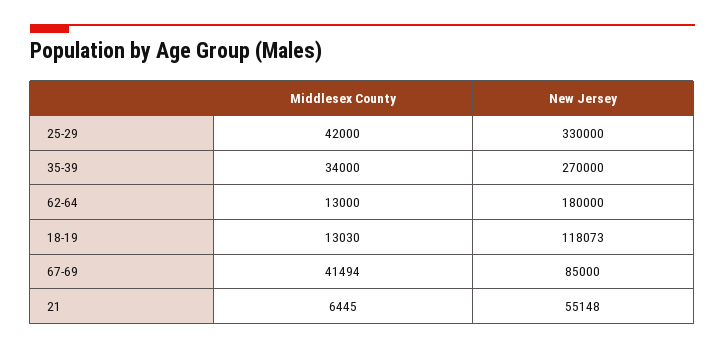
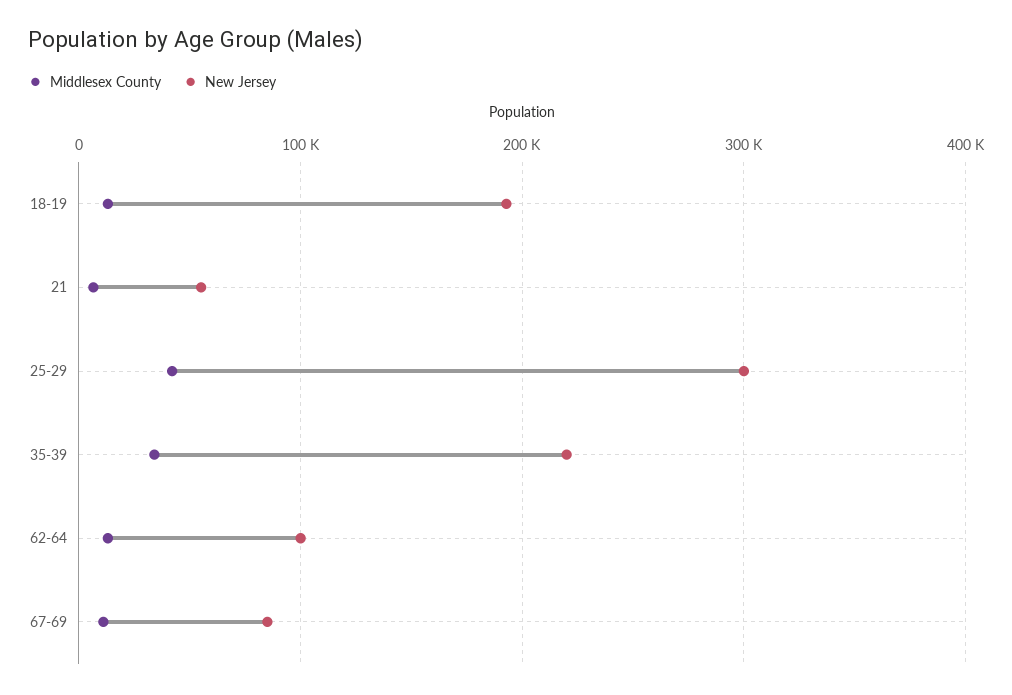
  {
    "Middlesex County": {
      "25-29": 42000,
      "35-39": 34000,
      "62-64": 13000,
      "18-19": 13030,
-     "67-69": 41494,
+     "67-69": 10000,
      "21": 6445
    },
    "New Jersey": {
-     "25-29": 330000,
+     "25-29": 300000,
-     "35-39": 270000,
+     "35-39": 220000,
-     "62-64": 180000,
+     "62-64": 100000,
-     "18-19": 118073,
+     "18-19": 190000,
      "67-69": 85000,
      "21": 55148
    }
  }

